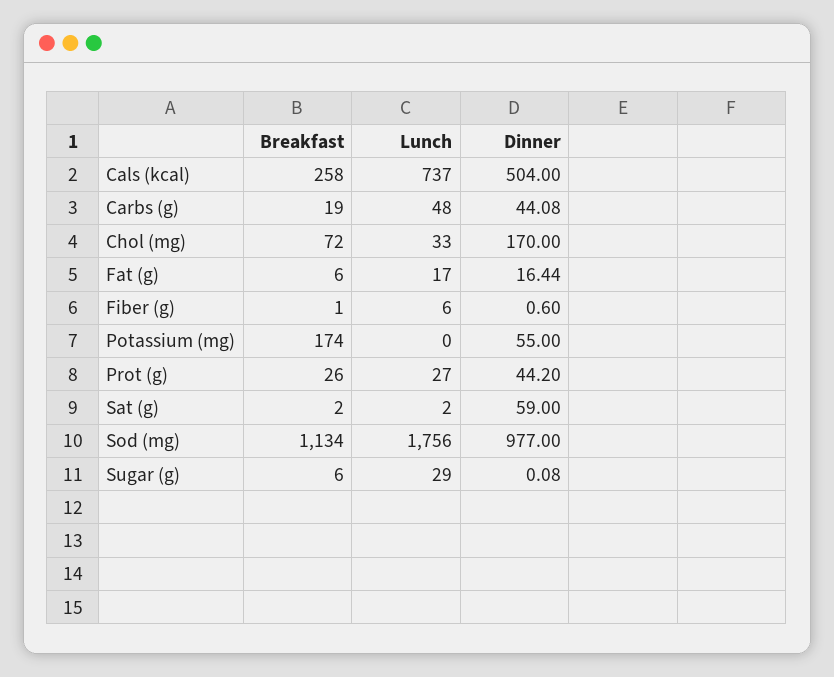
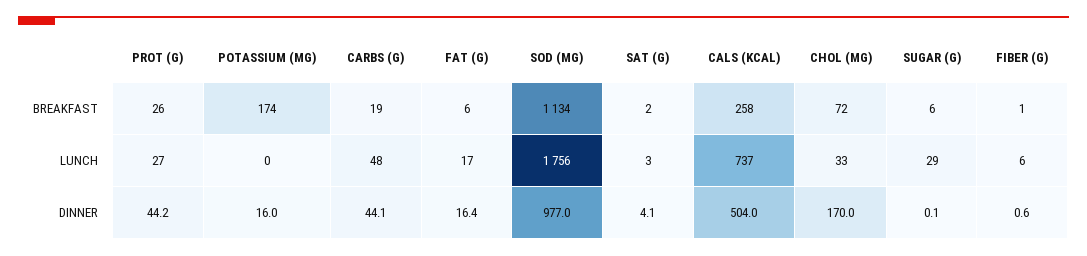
  {
    "Breakfast": {
      "Cals (kcal)": 258,
      "Carbs (g)": 19,
      "Chol (mg)": 72,
      "Fat (g)": 6,
      "Fiber (g)": 1,
      "Potassium (mg)": 174,
      "Prot (g)": 26,
      "Sat (g)": 2,
      "Sod (mg)": 1134,
      "Sugar (g)": 6
    },
    "Lunch": {
      "Cals (kcal)": 737,
      "Carbs (g)": 48,
      "Chol (mg)": 33,
      "Fat (g)": 17,
      "Fiber (g)": 6,
      "Potassium (mg)": 0,
      "Prot (g)": 27,
-     "Sat (g)": 2,
+     "Sat (g)": 3,
      "Sod (mg)": 1756,
      "Sugar (g)": 29
    },
    "Dinner": {
      "Cals (kcal)": 504,
      "Carbs (g)": 44.08,
      "Chol (mg)": 170,
      "Fat (g)": 16.44,
      "Fiber (g)": 0.6,
-     "Potassium (mg)": 55,
+     "Potassium (mg)": 16,
      "Prot (g)": 44.2,
-     "Sat (g)": 59,
+     "Sat (g)": 4.1,
      "Sod (mg)": 977,
      "Sugar (g)": 0.08
    }
  }

